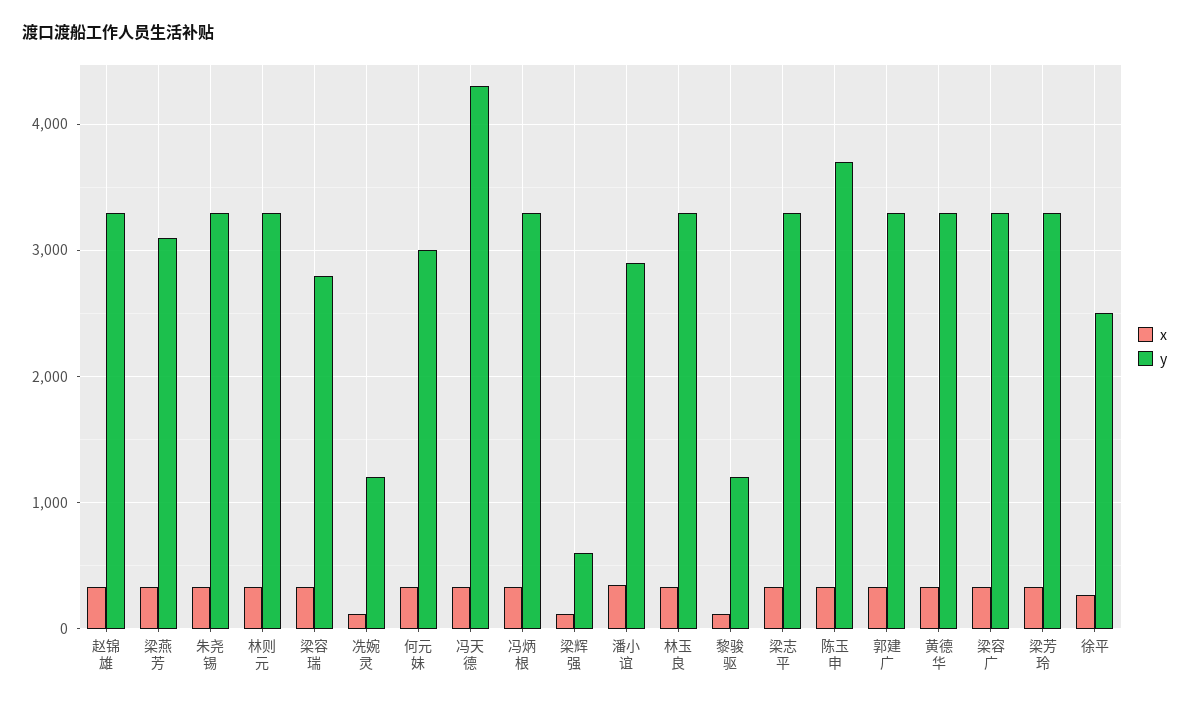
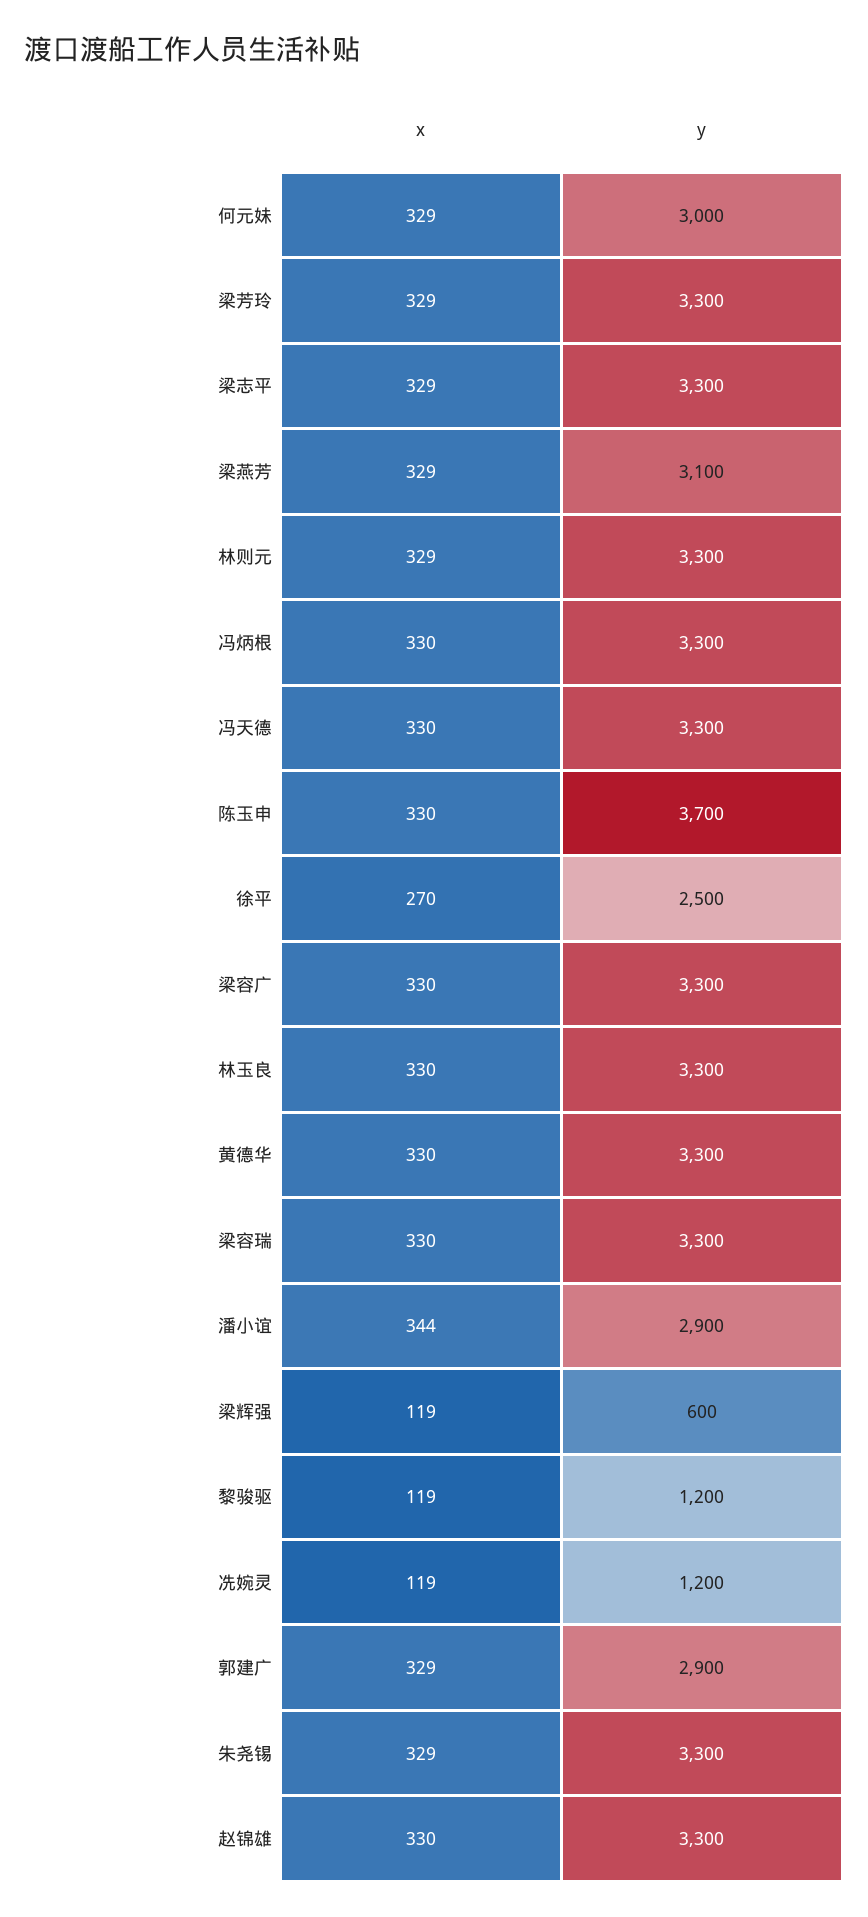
  {
    "x": {
      "赵锦雄": 330,
      "梁燕芳": 329,
      "朱尧锡": 329,
      "林则元": 329,
      "梁容瑞": 330,
      "冼婉灵": 119,
      "何元妹": 329,
      "冯天德": 330,
      "冯炳根": 330,
      "梁辉强": 119,
      "潘小谊": 344,
      "林玉良": 330,
      "黎骏驱": 119,
      "梁志平": 329,
      "陈玉申": 330,
      "郭建广": 329,
      "黄德华": 330,
      "梁容广": 330,
      "梁芳玲": 329,
      "徐平": 270
    },
    "y": {
      "赵锦雄": 3300,
      "梁燕芳": 3100,
      "朱尧锡": 3300,
      "林则元": 3300,
-     "梁容瑞": 2800,
+     "梁容瑞": 3300,
      "冼婉灵": 1200,
      "何元妹": 3000,
-     "冯天德": 4300,
+     "冯天德": 3300,
      "冯炳根": 3300,
      "梁辉强": 600,
      "潘小谊": 2900,
      "林玉良": 3300,
      "黎骏驱": 1200,
      "梁志平": 3300,
      "陈玉申": 3700,
-     "郭建广": 3300,
+     "郭建广": 2900,
      "黄德华": 3300,
      "梁容广": 3300,
      "梁芳玲": 3300,
      "徐平": 2500
    }
  }

